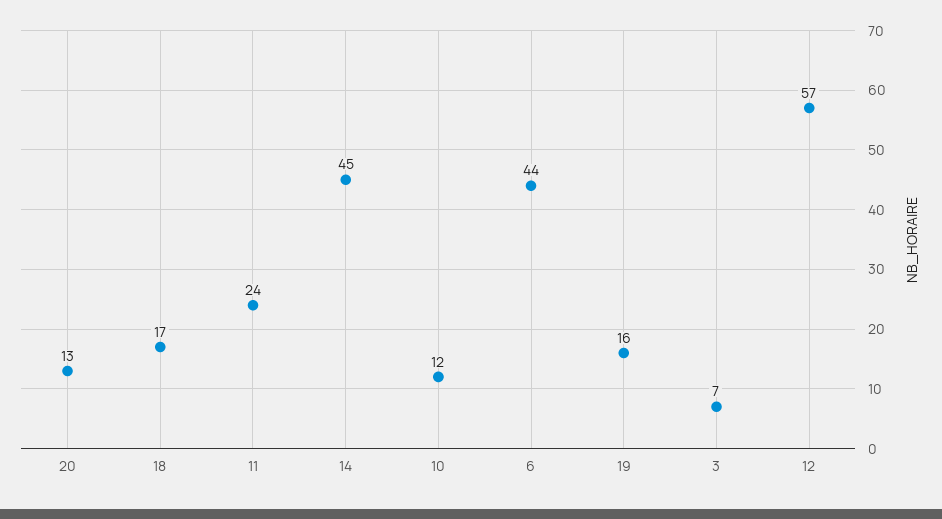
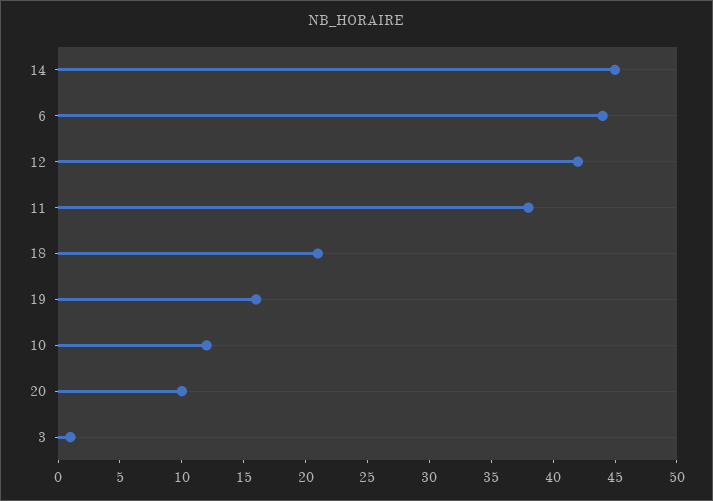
  {
-   "20": 13,
+   "20": 10,
-   "18": 17,
+   "18": 21,
-   "11": 24,
+   "11": 38,
    "14": 45,
    "10": 12,
    "6": 44,
    "19": 16,
-   "3": 7,
+   "3": 1,
-   "12": 57
+   "12": 42
  }

